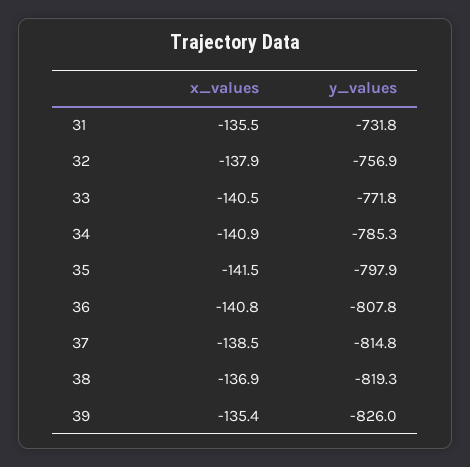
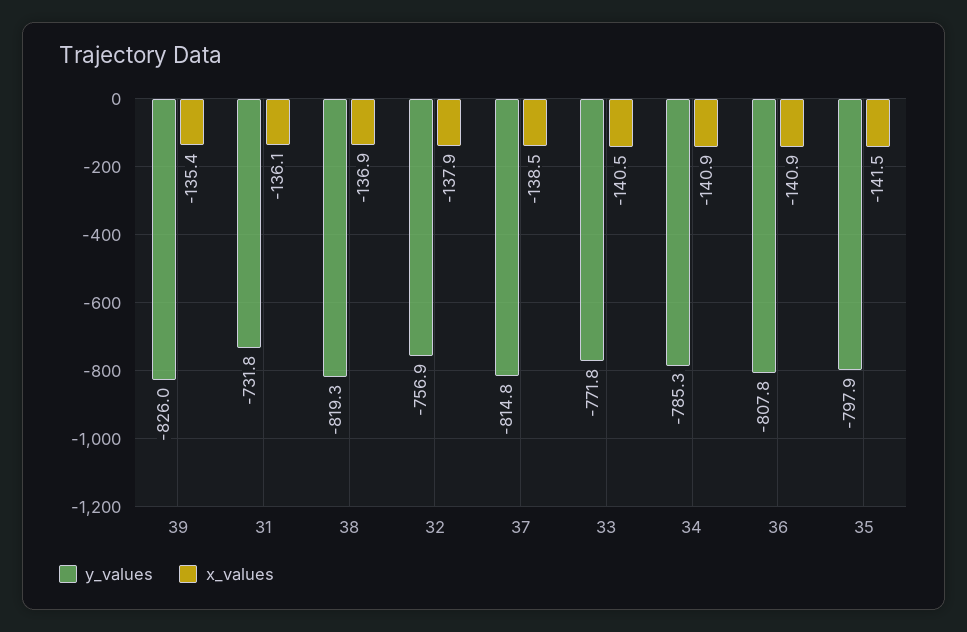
  {
    "x_values": {
-     "31": -135.5,
+     "31": -136.1,
      "32": -137.9,
      "33": -140.5,
      "34": -140.9,
      "35": -141.5,
-     "36": -140.8,
+     "36": -140.9,
      "37": -138.5,
      "38": -136.9,
      "39": -135.4
    },
    "y_values": {
      "31": -731.8,
      "32": -756.9,
      "33": -771.8,
      "34": -785.3,
      "35": -797.9,
      "36": -807.8,
      "37": -814.8,
      "38": -819.3,
      "39": -826
    }
  }

